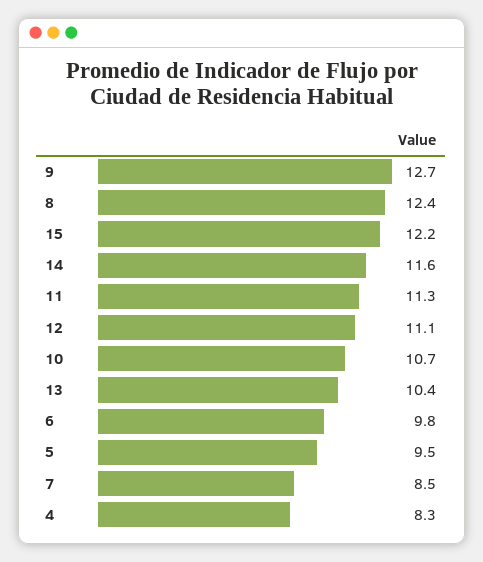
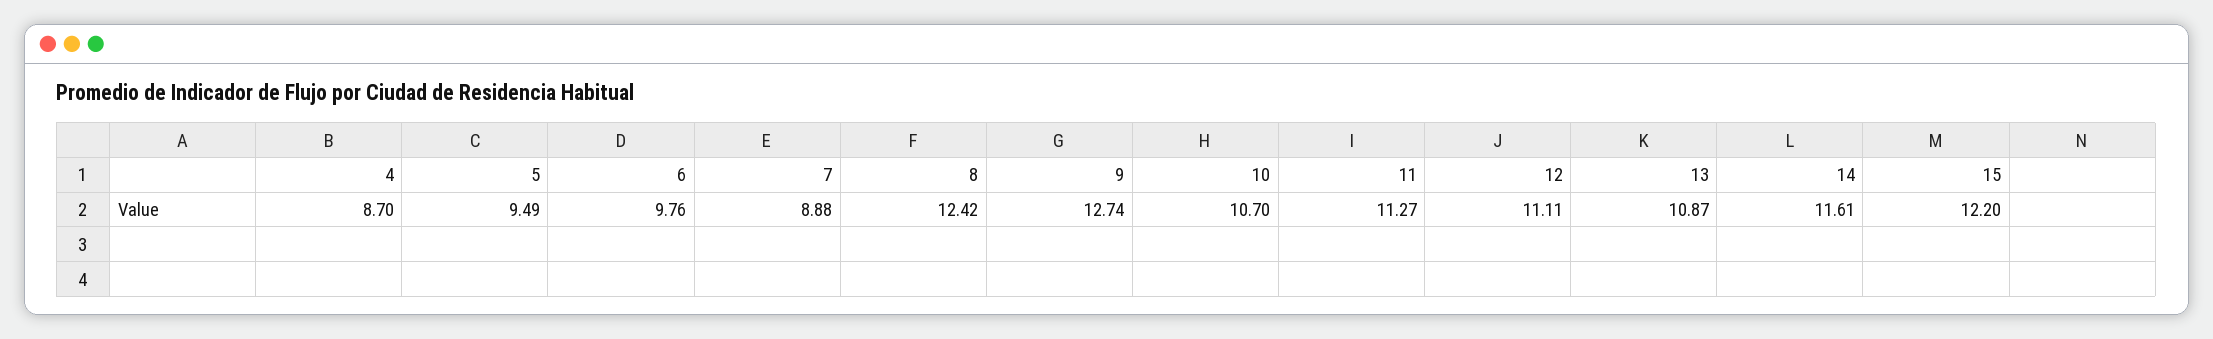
  {
    "9": 12.74,
    "8": 12.42,
    "15": 12.2,
    "14": 11.61,
    "11": 11.27,
    "12": 11.11,
    "10": 10.7,
-   "13": 10.4,
+   "13": 10.87,
    "6": 9.76,
    "5": 9.49,
-   "7": 8.5,
+   "7": 8.88,
-   "4": 8.3
+   "4": 8.7
  }

